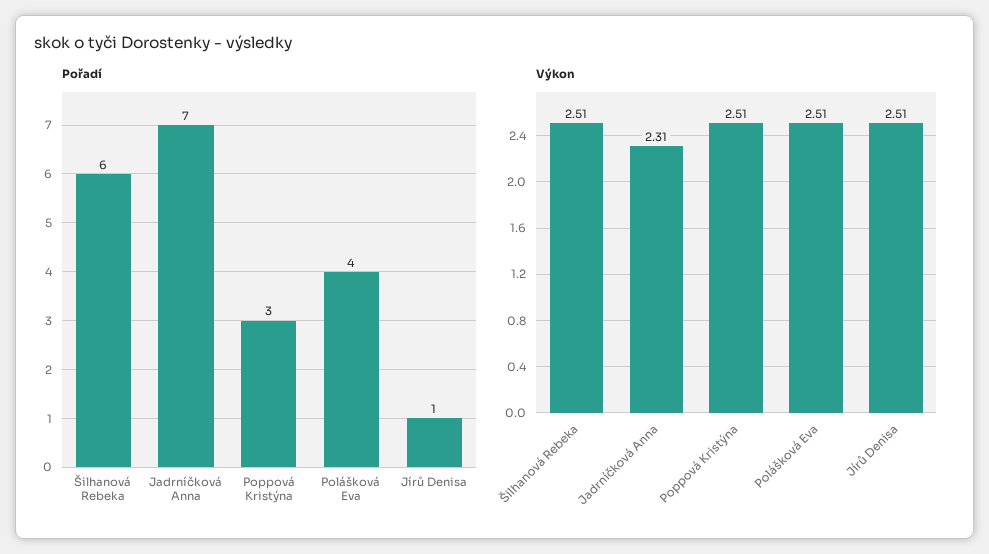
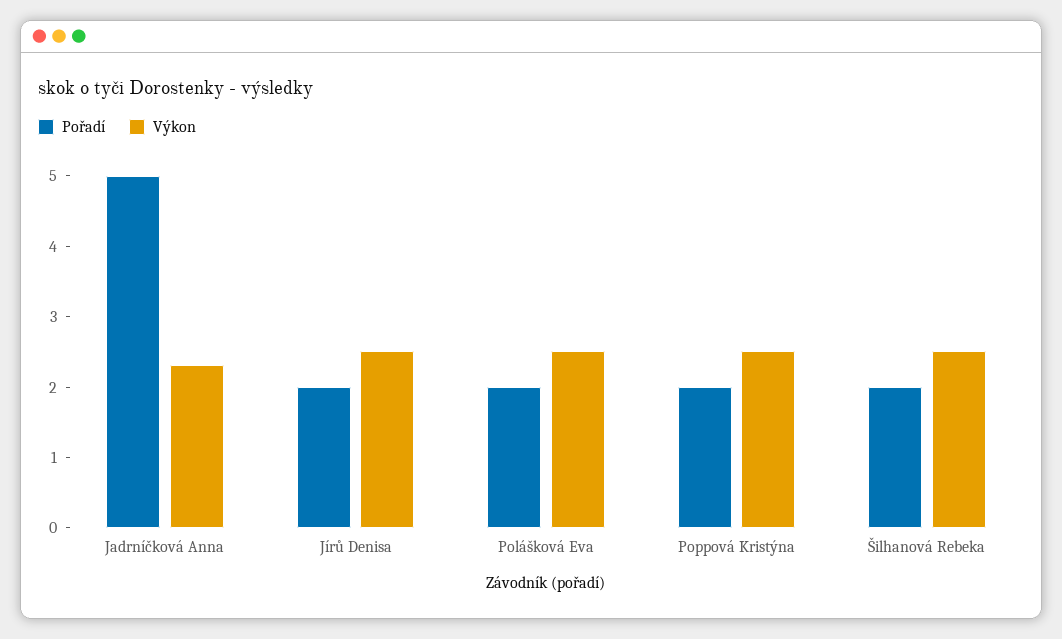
  {
    "Pořadí": {
-     "Šilhanová Rebeka": 6,
+     "Šilhanová Rebeka": 2,
-     "Jadrníčková Anna": 7,
+     "Jadrníčková Anna": 5,
-     "Poppová Kristýna": 3,
+     "Poppová Kristýna": 2,
-     "Polášková Eva": 4,
+     "Polášková Eva": 2,
-     "Jírů Denisa": 1
+     "Jírů Denisa": 2
    },
    "Výkon": {
      "Šilhanová Rebeka": 2.51,
      "Jadrníčková Anna": 2.31,
      "Poppová Kristýna": 2.51,
      "Polášková Eva": 2.51,
      "Jírů Denisa": 2.51
    }
  }

